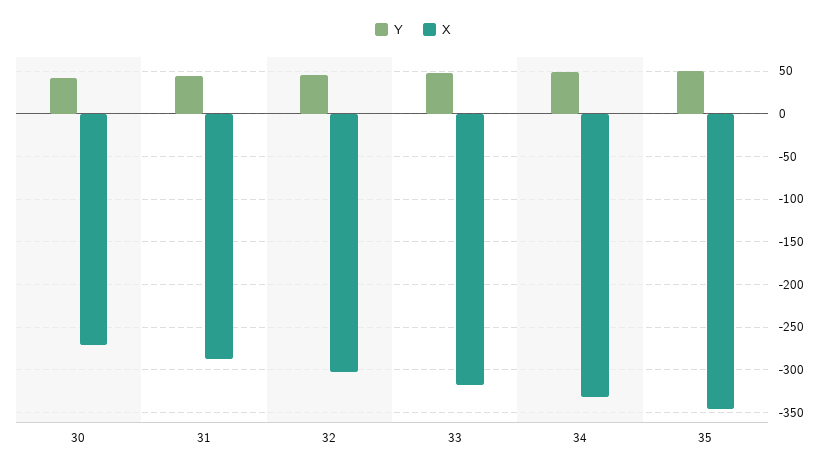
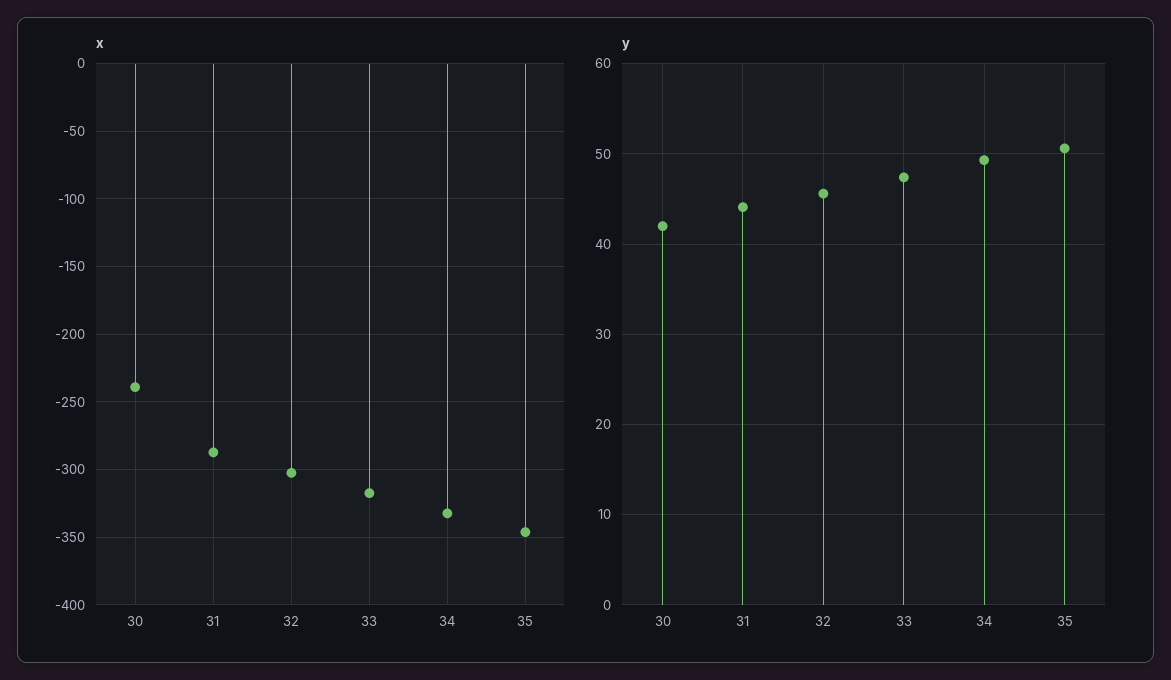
  {
    "Y": {
      "30": 42,
      "31": 44,
      "32": 46,
      "33": 47,
      "34": 49,
      "35": 51
    },
    "X": {
-     "30": -270,
+     "30": -240,
      "31": -285,
      "32": -305,
      "33": -315,
      "34": -330,
      "35": -345
    }
  }

